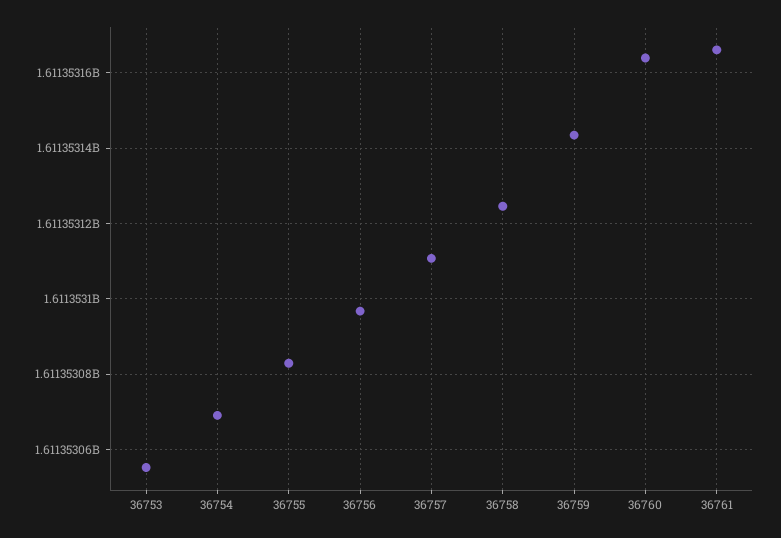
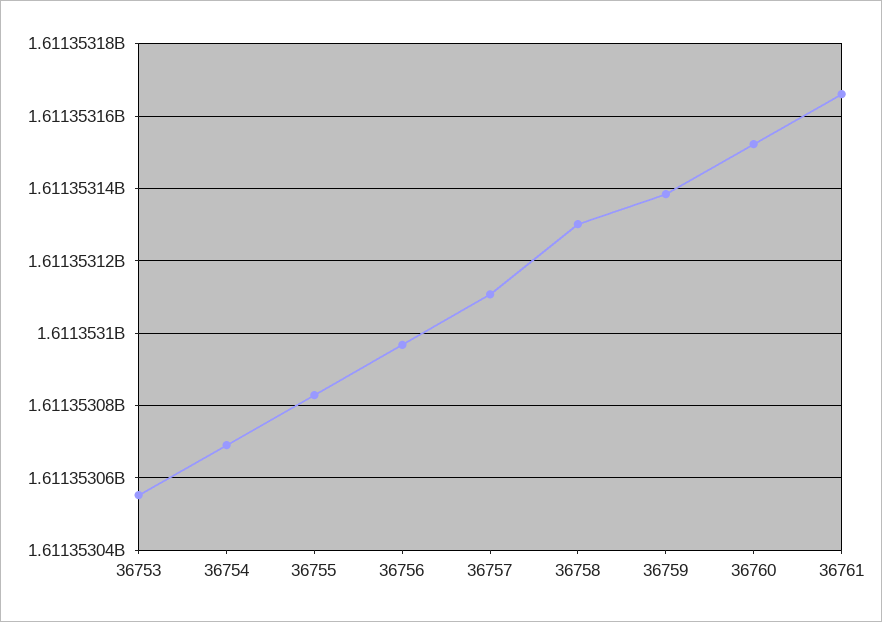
  {
    "36753": 1611353056,
    "36754": 1611353070,
    "36755": 1611353082,
    "36756": 1611353096,
    "36757": 1611353110,
-   "36758": 1611353124,
+   "36758": 1611353130,
-   "36759": 1611353144,
+   "36759": 1611353138,
-   "36760": 1611353164,
+   "36760": 1611353152,
    "36761": 1611353166
  }

